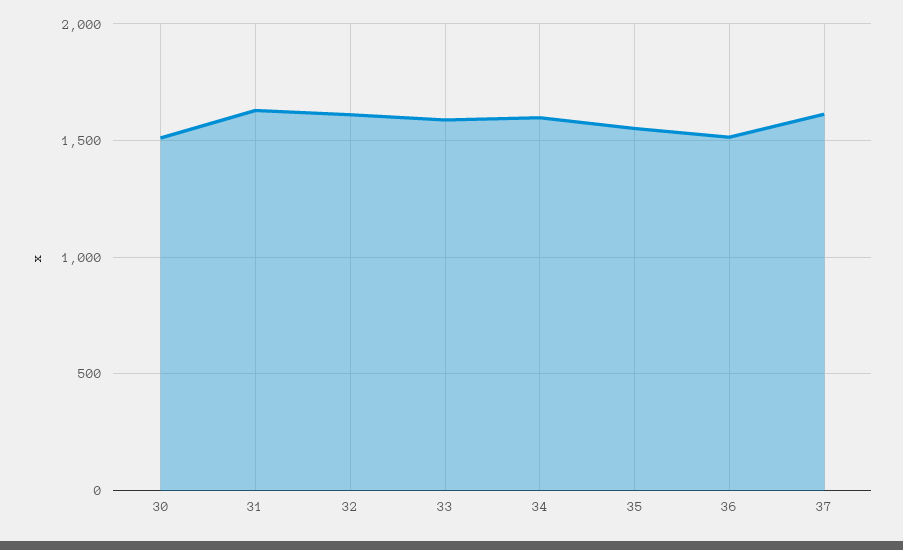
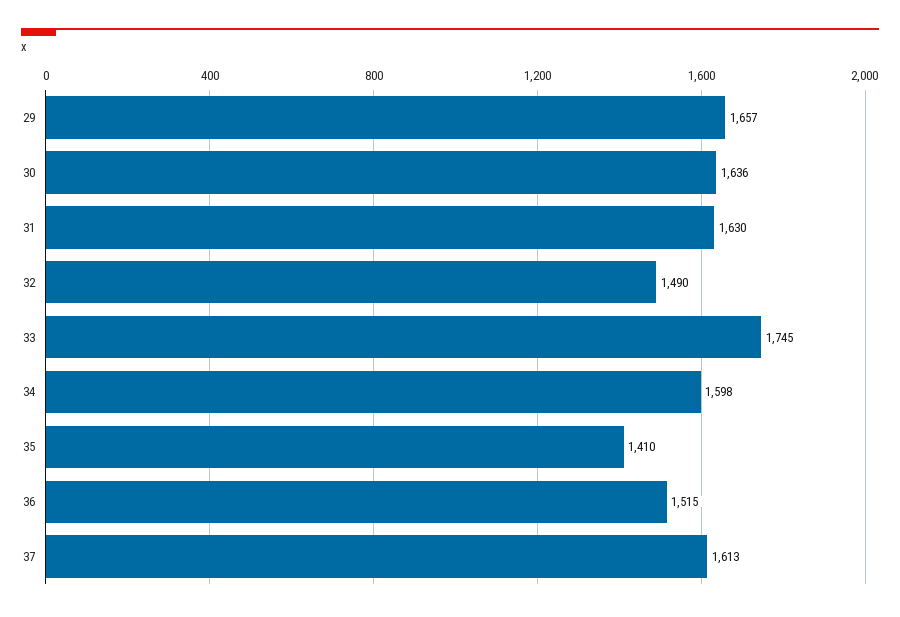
  {
-   "30": 1500,
+   "30": 1636,
    "31": 1630,
-   "32": 1600,
+   "32": 1490,
-   "33": 1600,
+   "33": 1745,
    "34": 1598,
-   "35": 1550,
+   "35": 1410,
    "36": 1515,
-   "37": 1613
+   "37": 1613,
+   "29": 1657
  }

